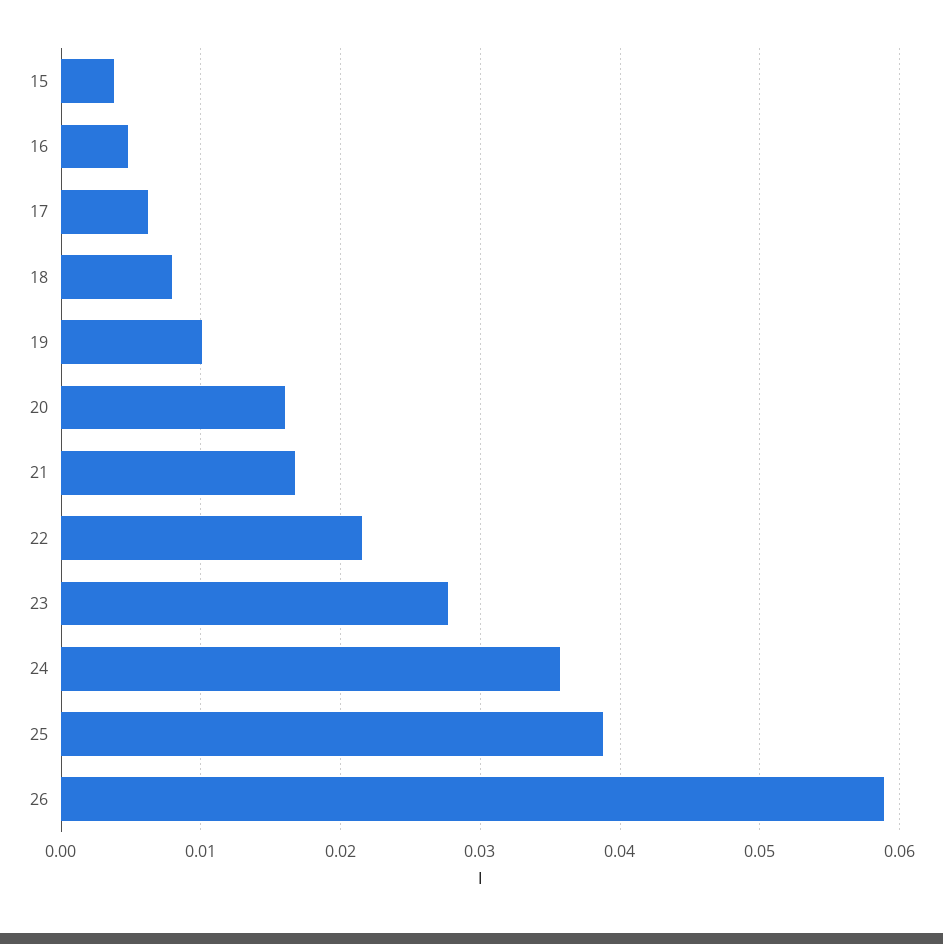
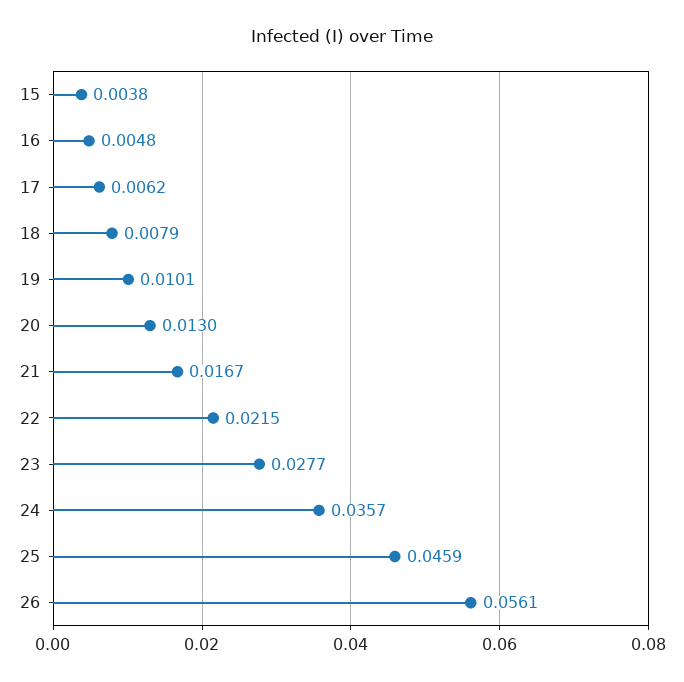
  {
    "15": 0.0038,
    "16": 0.0048,
    "17": 0.0062,
    "18": 0.0079,
    "19": 0.0101,
-   "20": 0.016,
+   "20": 0.013,
    "21": 0.0167,
    "22": 0.0215,
    "23": 0.0277,
    "24": 0.0357,
-   "25": 0.039,
+   "25": 0.0459,
-   "26": 0.059
+   "26": 0.0561
  }

